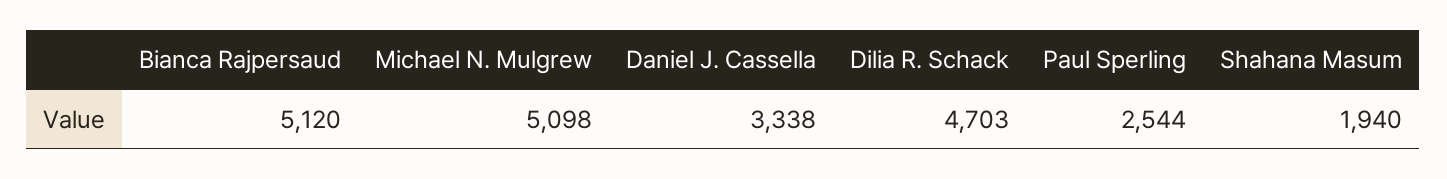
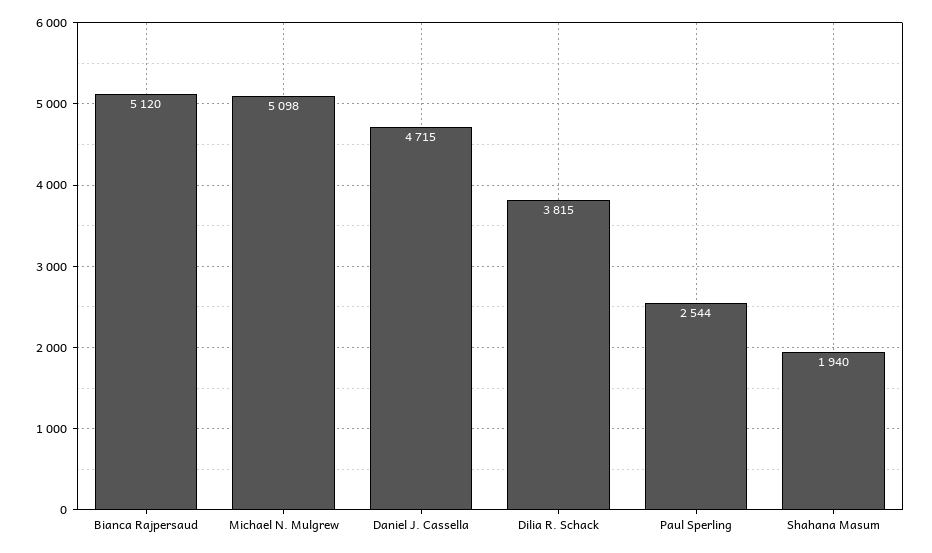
  {
    "Bianca Rajpersaud": 5120,
    "Michael N. Mulgrew": 5098,
-   "Daniel J. Cassella": 3338,
+   "Daniel J. Cassella": 4715,
-   "Dilia R. Schack": 4703,
+   "Dilia R. Schack": 3815,
    "Paul Sperling": 2544,
    "Shahana Masum": 1940
  }

